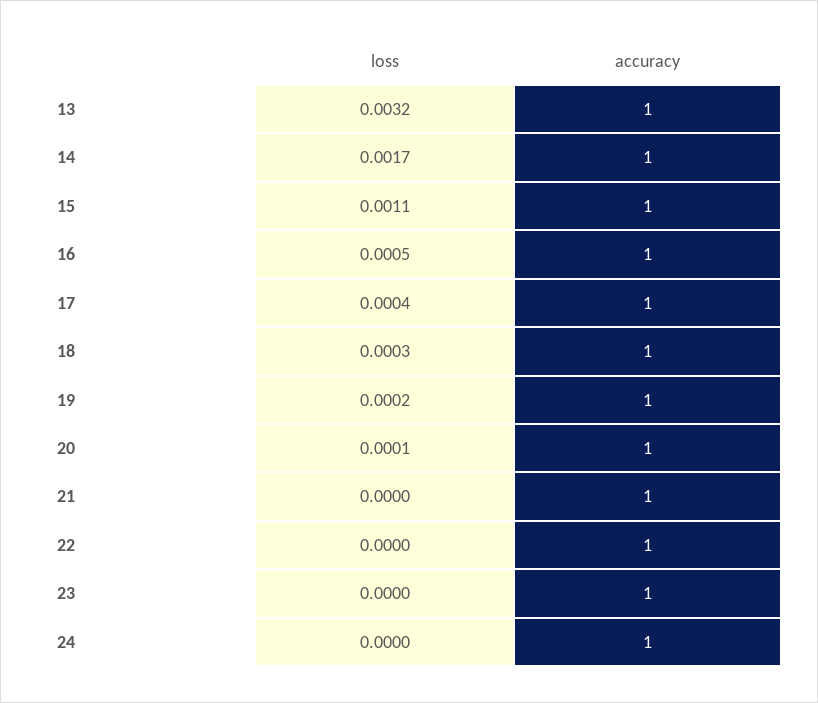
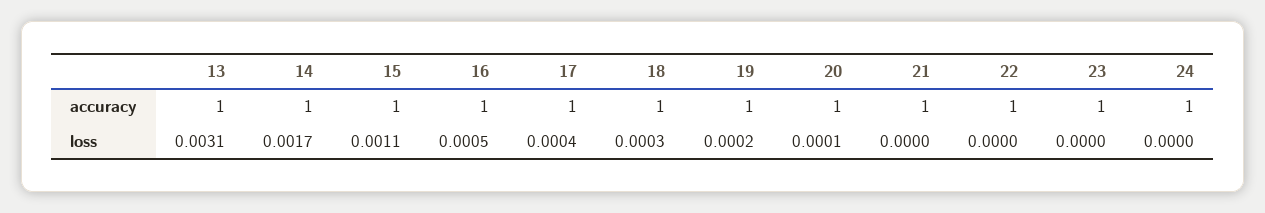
  {
    "loss": {
-     "13": 0.0032,
+     "13": 0.0031,
      "14": 0.0017,
      "15": 0.0011,
      "16": 0.0005,
      "17": 0.0004,
      "18": 0.0003,
      "19": 0.0002,
      "20": 0.0001,
      "21": 0,
      "22": 0,
      "23": 0,
      "24": 0
    },
    "accuracy": {
      "13": 1,
      "14": 1,
      "15": 1,
      "16": 1,
      "17": 1,
      "18": 1,
      "19": 1,
      "20": 1,
      "21": 1,
      "22": 1,
      "23": 1,
      "24": 1
    }
  }

